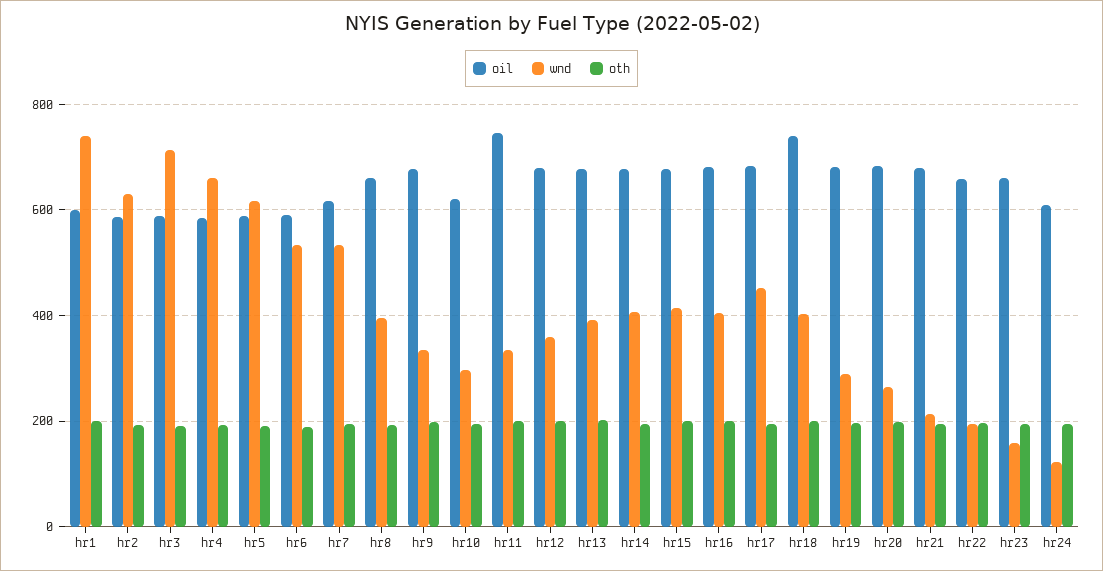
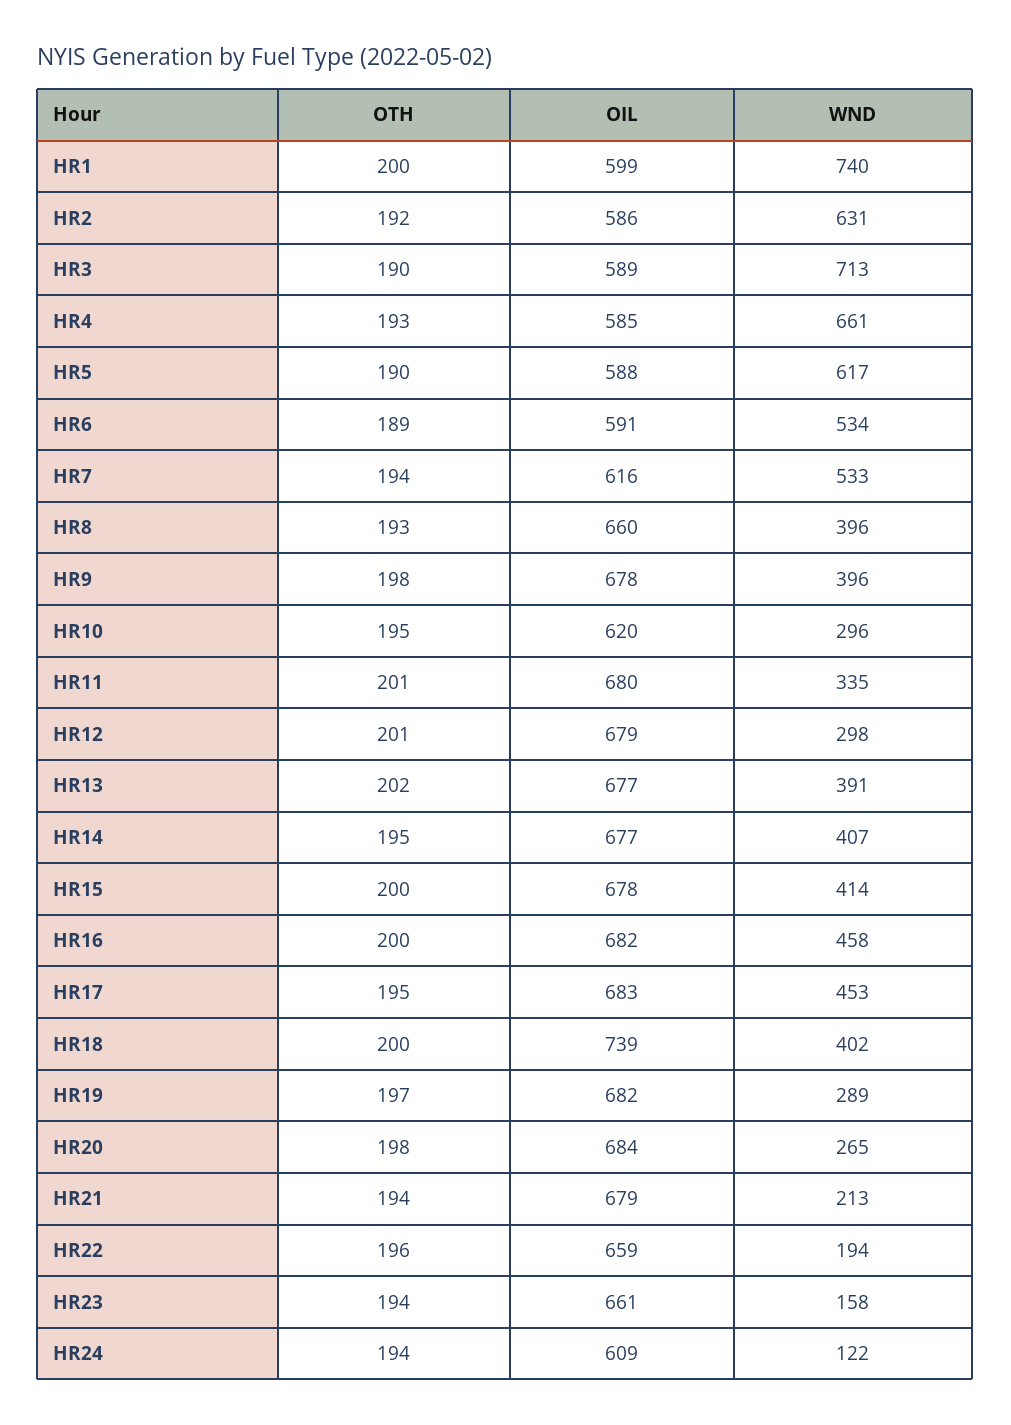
  {
    "oil": {
      "hr1": 599,
      "hr2": 586,
      "hr3": 589,
      "hr4": 585,
      "hr5": 588,
      "hr6": 591,
      "hr7": 616,
      "hr8": 660,
      "hr9": 678,
      "hr10": 620,
-     "hr11": 740,
+     "hr11": 680,
      "hr12": 679,
      "hr13": 677,
      "hr14": 677,
      "hr15": 678,
      "hr16": 682,
      "hr17": 683,
      "hr18": 739,
      "hr19": 682,
      "hr20": 684,
      "hr21": 679,
      "hr22": 659,
      "hr23": 661,
      "hr24": 609
    },
    "wnd": {
      "hr1": 740,
      "hr2": 631,
      "hr3": 713,
      "hr4": 661,
      "hr5": 617,
      "hr6": 534,
      "hr7": 533,
      "hr8": 396,
-     "hr9": 340,
+     "hr9": 396,
      "hr10": 296,
      "hr11": 335,
-     "hr12": 360,
+     "hr12": 298,
      "hr13": 391,
      "hr14": 407,
      "hr15": 414,
-     "hr16": 400,
+     "hr16": 458,
      "hr17": 453,
      "hr18": 402,
      "hr19": 289,
      "hr20": 265,
      "hr21": 213,
      "hr22": 194,
      "hr23": 158,
      "hr24": 122
    },
    "oth": {
      "hr1": 200,
      "hr2": 192,
      "hr3": 190,
      "hr4": 193,
      "hr5": 190,
      "hr6": 189,
      "hr7": 194,
      "hr8": 193,
      "hr9": 198,
      "hr10": 195,
      "hr11": 201,
      "hr12": 201,
      "hr13": 202,
      "hr14": 195,
      "hr15": 200,
      "hr16": 200,
      "hr17": 195,
      "hr18": 200,
      "hr19": 197,
      "hr20": 198,
      "hr21": 194,
      "hr22": 196,
      "hr23": 194,
      "hr24": 194
    }
  }

